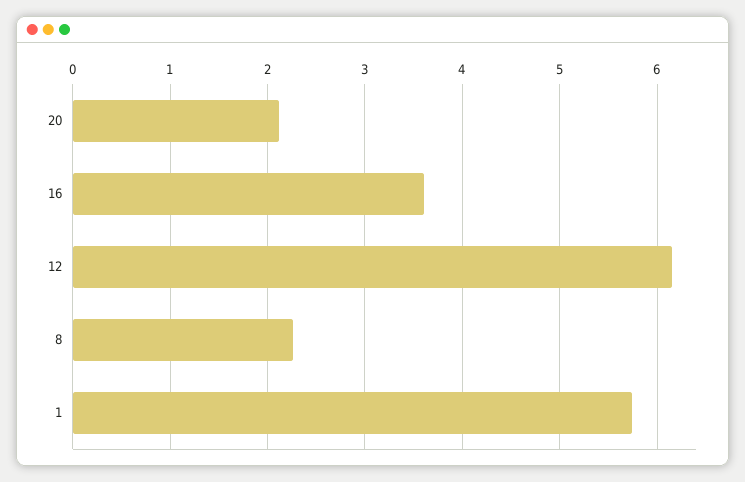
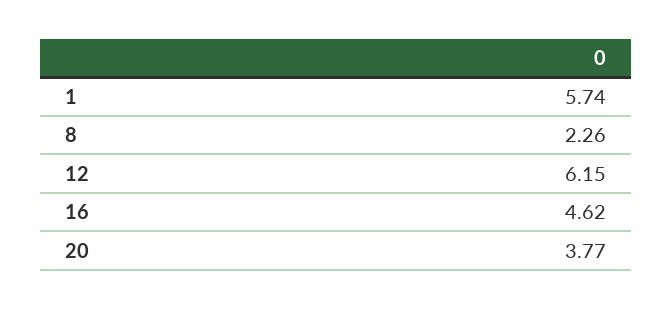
  {
-   "20": 2.1,
+   "20": 3.77,
-   "16": 3.6,
+   "16": 4.62,
    "12": 6.15,
    "8": 2.26,
    "1": 5.74
  }

